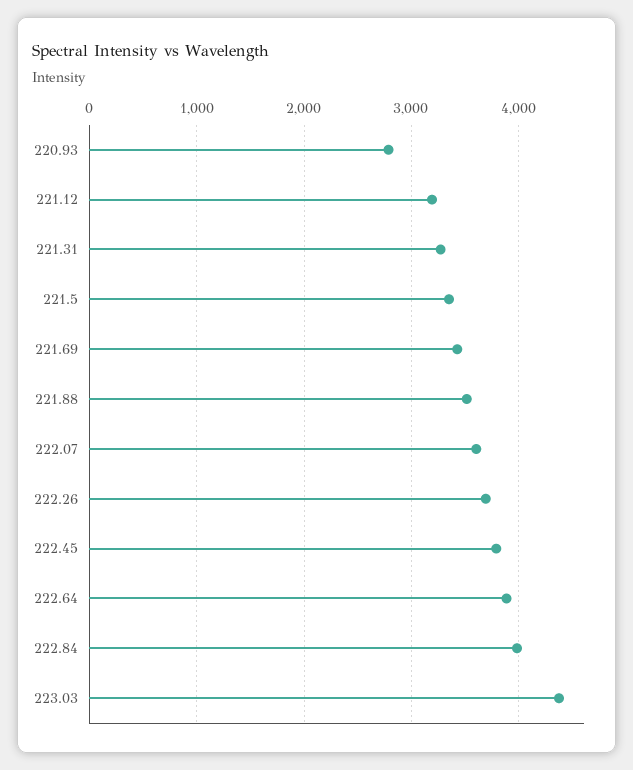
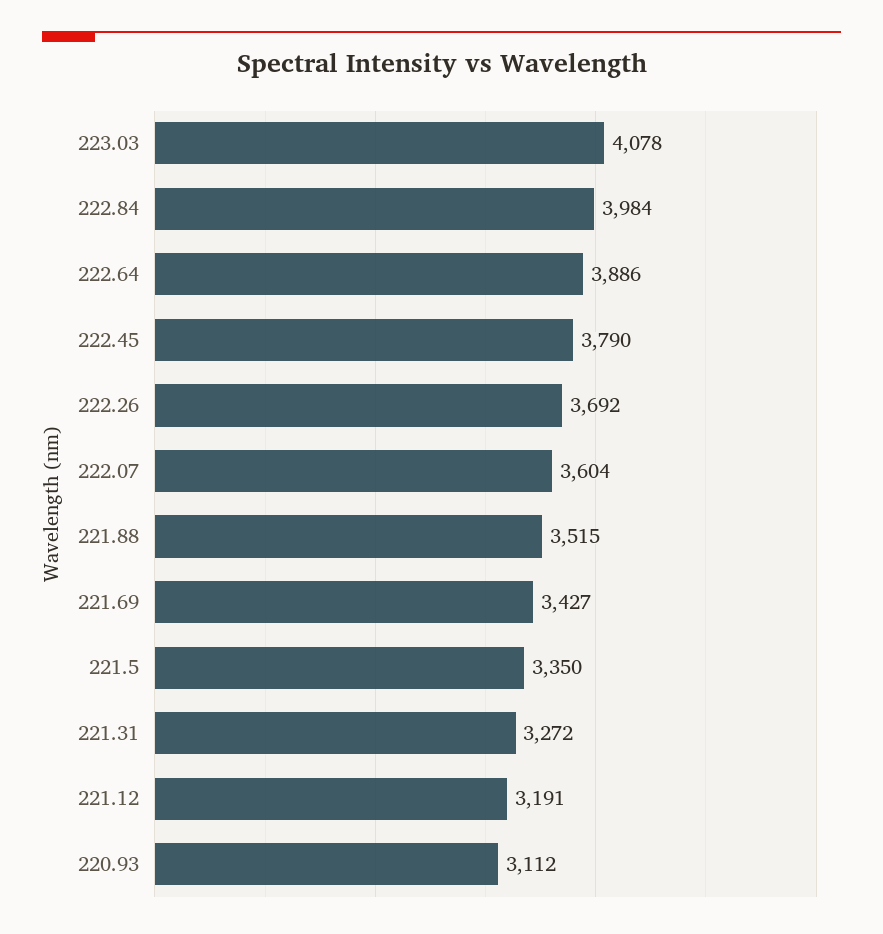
  {
-   "220.93": 2800,
+   "220.93": 3112,
    "221.12": 3191,
    "221.31": 3272,
    "221.5": 3350,
    "221.69": 3427,
    "221.88": 3515,
    "222.07": 3604,
    "222.26": 3692,
    "222.45": 3790,
    "222.64": 3886,
    "222.84": 3984,
-   "223.03": 4400
+   "223.03": 4078
  }

